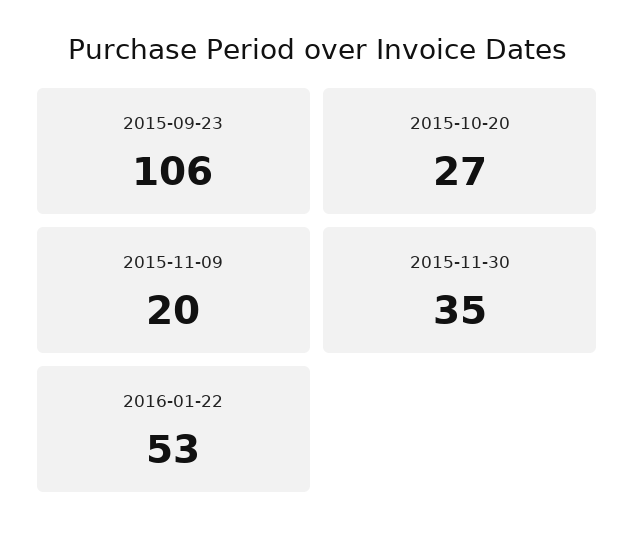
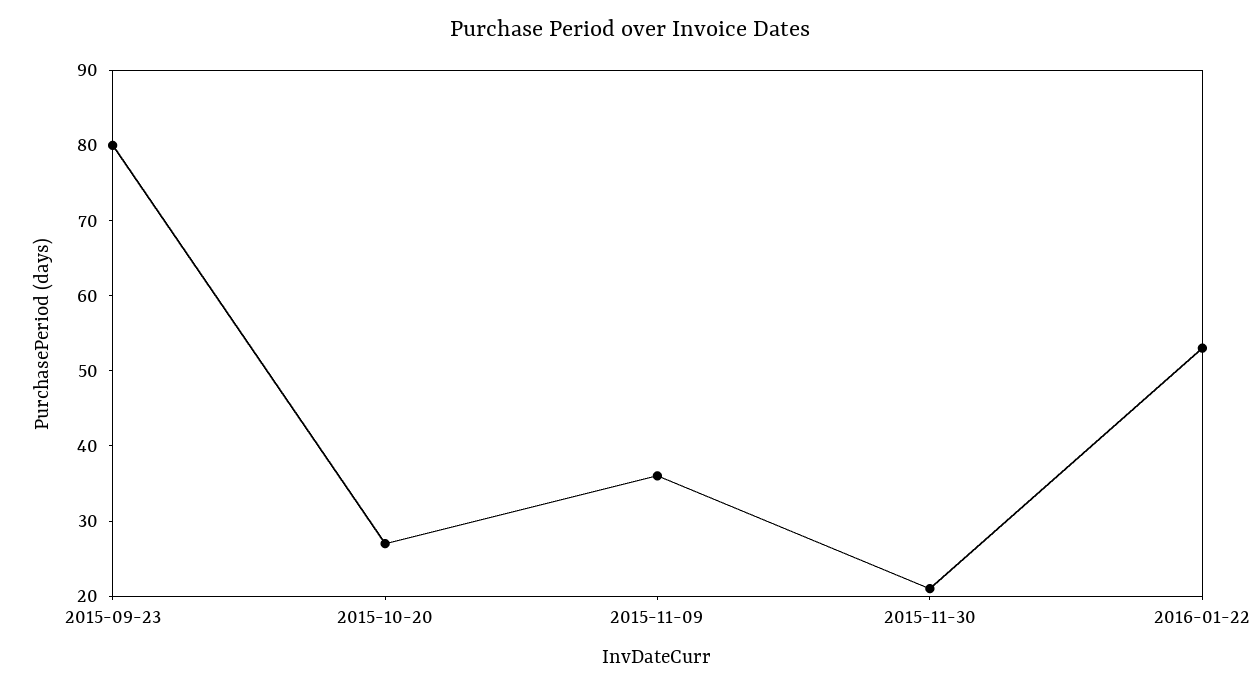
  {
-   "2015-09-23": 106,
+   "2015-09-23": 80,
    "2015-10-20": 27,
-   "2015-11-09": 20,
+   "2015-11-09": 35,
-   "2015-11-30": 35,
+   "2015-11-30": 20,
    "2016-01-22": 53
  }

